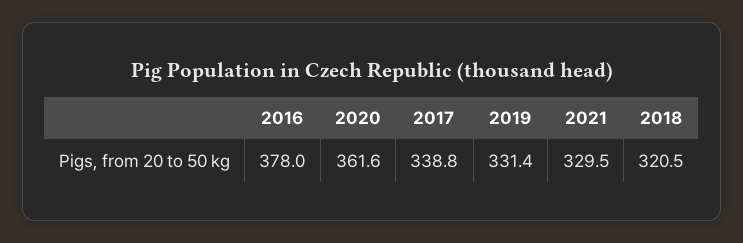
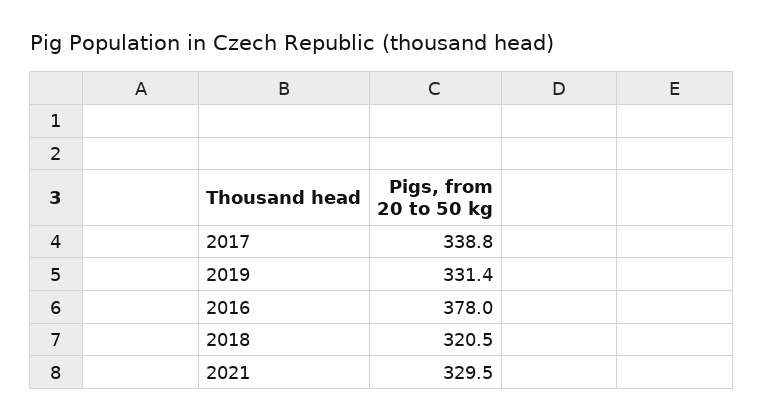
  {
    "2016": 378,
-   "2020": 361.6,
    "2017": 338.8,
    "2019": 331.4,
    "2021": 329.5,
    "2018": 320.5
  }

